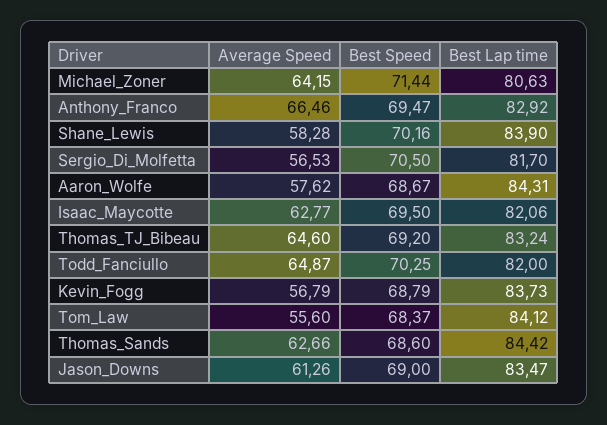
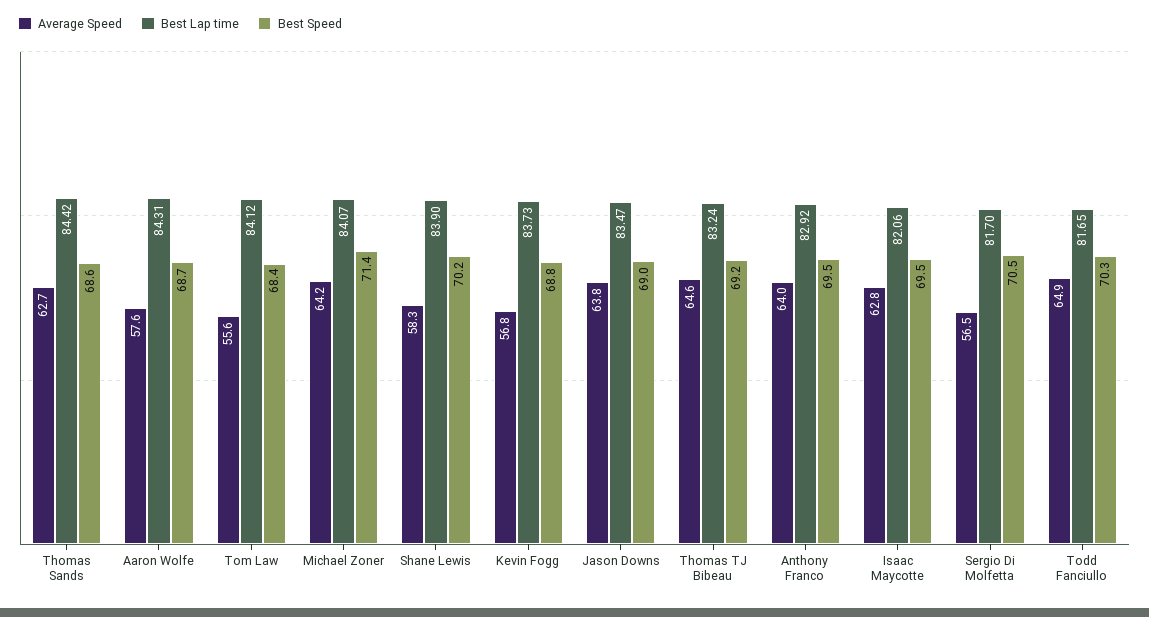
  {
    "Average Speed": {
      "Michael_Zoner": 64.15,
-     "Anthony_Franco": 66.46,
+     "Anthony_Franco": 64,
      "Shane_Lewis": 58.28,
      "Sergio_Di_Molfetta": 56.53,
      "Aaron_Wolfe": 57.62,
      "Isaac_Maycotte": 62.77,
      "Thomas_TJ_Bibeau": 64.6,
      "Todd_Fanciullo": 64.87,
      "Kevin_Fogg": 56.79,
      "Tom_Law": 55.6,
      "Thomas_Sands": 62.66,
-     "Jason_Downs": 61.26
+     "Jason_Downs": 63.8
    },
    "Best Speed": {
      "Michael_Zoner": 71.44,
      "Anthony_Franco": 69.47,
      "Shane_Lewis": 70.16,
      "Sergio_Di_Molfetta": 70.5,
      "Aaron_Wolfe": 68.67,
      "Isaac_Maycotte": 69.5,
      "Thomas_TJ_Bibeau": 69.2,
      "Todd_Fanciullo": 70.25,
      "Kevin_Fogg": 68.79,
      "Tom_Law": 68.37,
      "Thomas_Sands": 68.6,
      "Jason_Downs": 69
    },
    "Best Lap time": {
-     "Michael_Zoner": 80.63,
+     "Michael_Zoner": 84.07,
      "Anthony_Franco": 82.92,
      "Shane_Lewis": 83.9,
      "Sergio_Di_Molfetta": 81.7,
      "Aaron_Wolfe": 84.31,
      "Isaac_Maycotte": 82.06,
      "Thomas_TJ_Bibeau": 83.24,
-     "Todd_Fanciullo": 82,
+     "Todd_Fanciullo": 81.65,
      "Kevin_Fogg": 83.73,
      "Tom_Law": 84.12,
      "Thomas_Sands": 84.42,
      "Jason_Downs": 83.47
    }
  }

